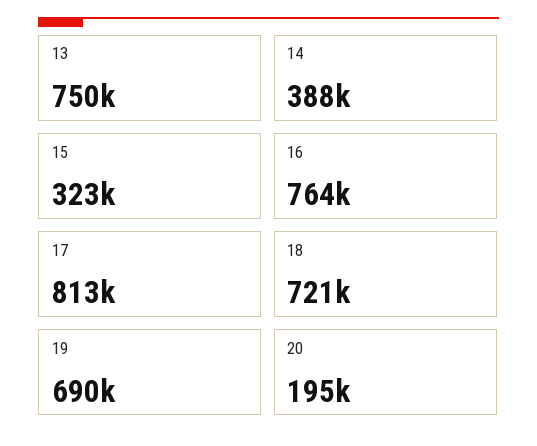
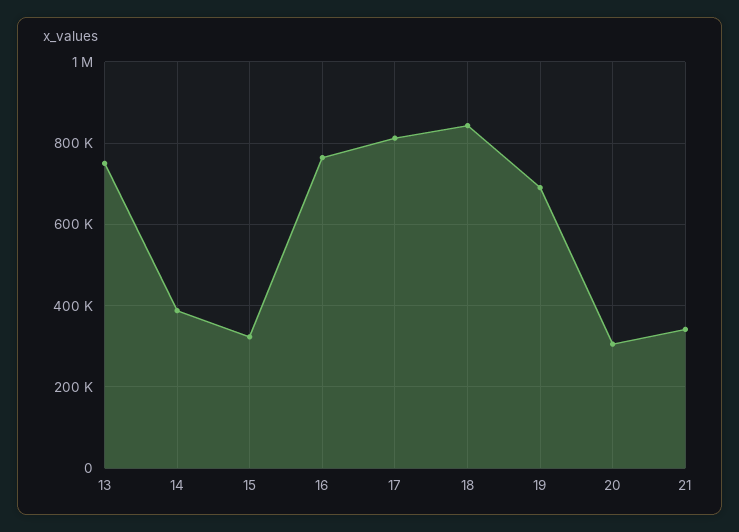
  {
    "13": 750000,
    "14": 388000,
    "15": 323000,
    "16": 764000,
    "17": 813000,
-   "18": 721000,
+   "18": 840000,
    "19": 690000,
-   "20": 195000
+   "20": 300000,
+   "21": 340000
  }

